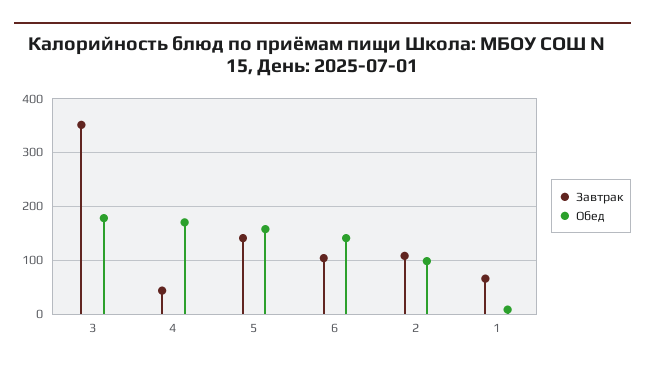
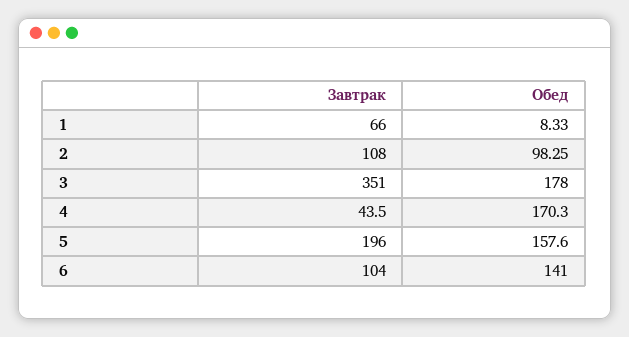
  {
    "Завтрак": {
      "3": 351,
      "4": 43.5,
-     "5": 140,
+     "5": 196,
      "6": 104,
      "2": 108,
      "1": 66
    },
    "Обед": {
      "3": 178,
      "4": 170.3,
      "5": 157.6,
      "6": 141,
      "2": 98.25,
      "1": 8.33
    }
  }

